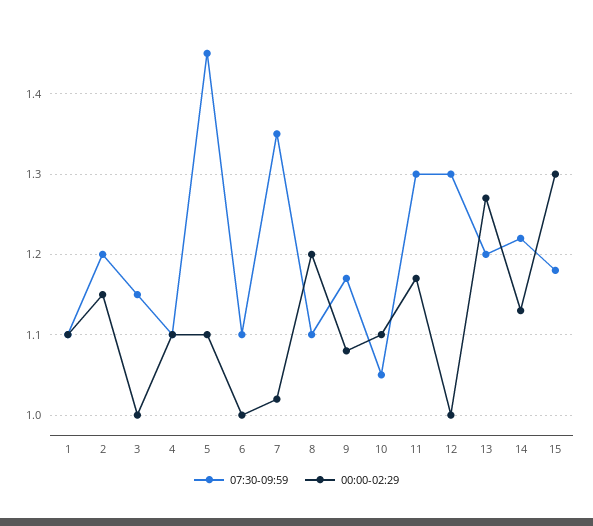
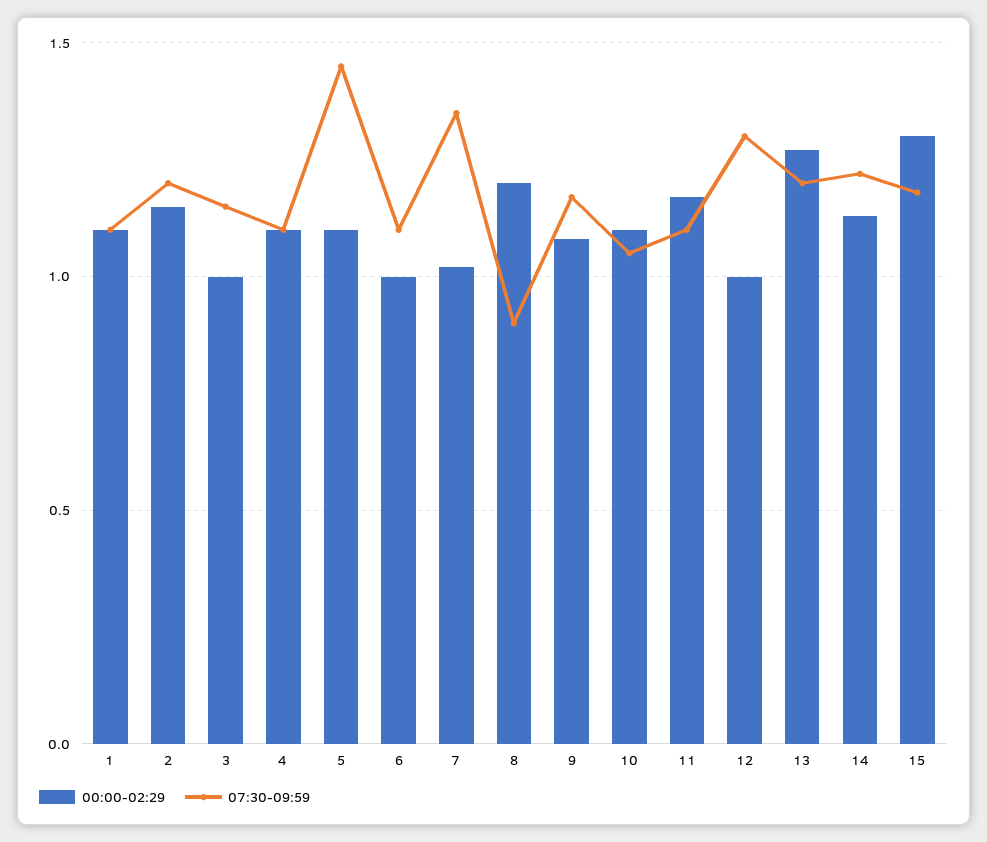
  {
    "07:30-09:59": {
      "1": 1.1,
      "2": 1.2,
      "3": 1.15,
      "4": 1.1,
      "5": 1.45,
      "6": 1.1,
      "7": 1.35,
-     "8": 1.1,
+     "8": 0.9,
      "9": 1.17,
      "10": 1.05,
-     "11": 1.3,
+     "11": 1.1,
      "12": 1.3,
      "13": 1.2,
      "14": 1.22,
      "15": 1.18
    },
    "00:00-02:29": {
      "1": 1.1,
      "2": 1.15,
      "3": 1,
      "4": 1.1,
      "5": 1.1,
      "6": 1,
      "7": 1.02,
      "8": 1.2,
      "9": 1.08,
      "10": 1.1,
      "11": 1.17,
      "12": 1,
      "13": 1.27,
      "14": 1.13,
      "15": 1.3
    }
  }

